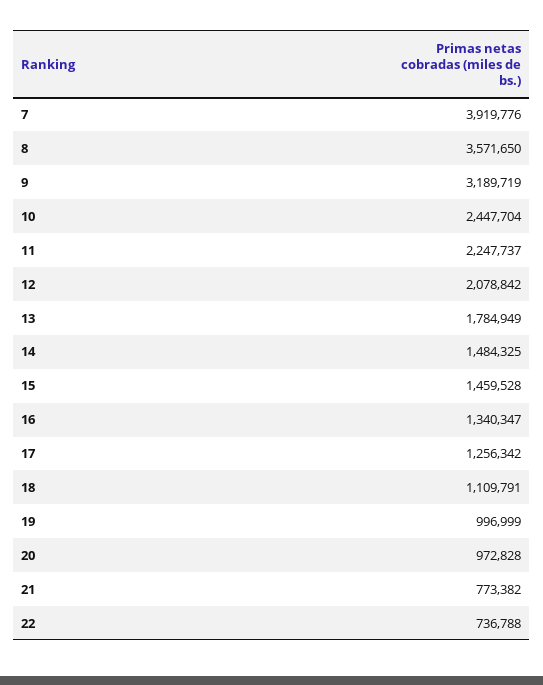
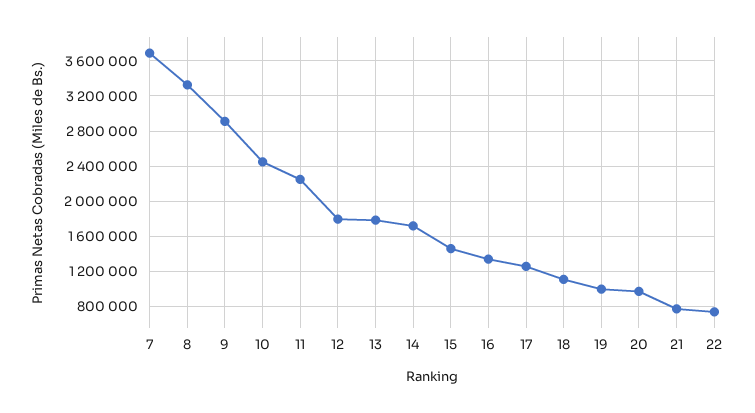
  {
-   "7": 3919776,
+   "7": 3700000,
-   "8": 3571650,
+   "8": 3300000,
-   "9": 3189719,
+   "9": 2900000,
    "10": 2447704,
    "11": 2247737,
-   "12": 2078842,
+   "12": 1800000,
    "13": 1784949,
-   "14": 1484325,
+   "14": 1700000,
    "15": 1459528,
    "16": 1340347,
    "17": 1256342,
    "18": 1109791,
    "19": 996999,
    "20": 972828,
    "21": 773382,
    "22": 736788
  }

